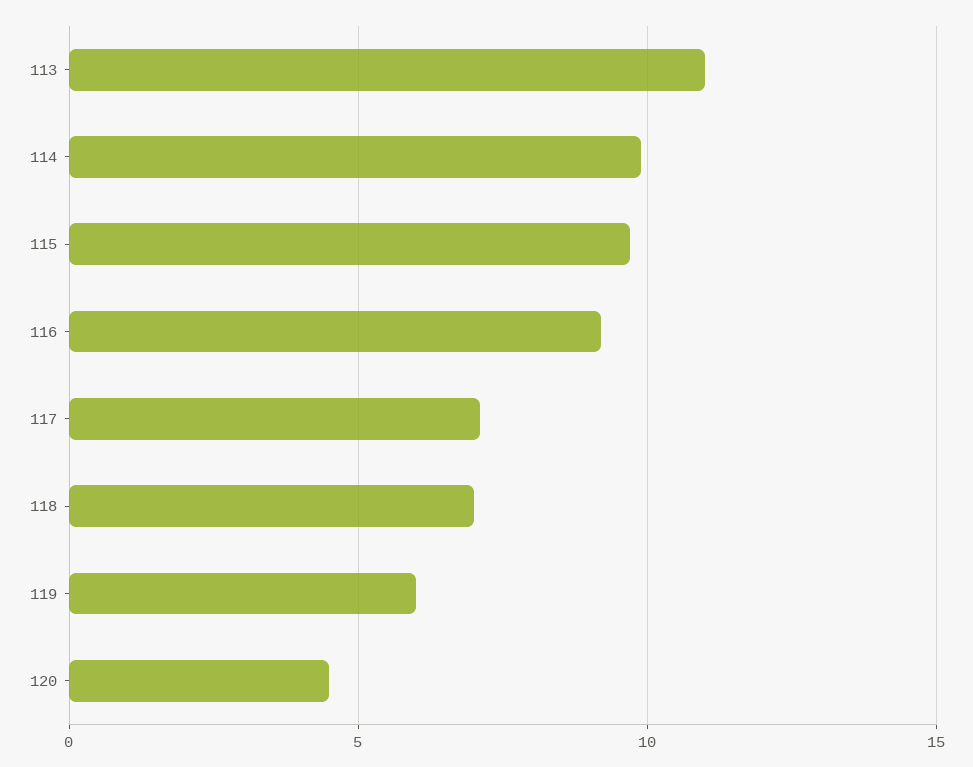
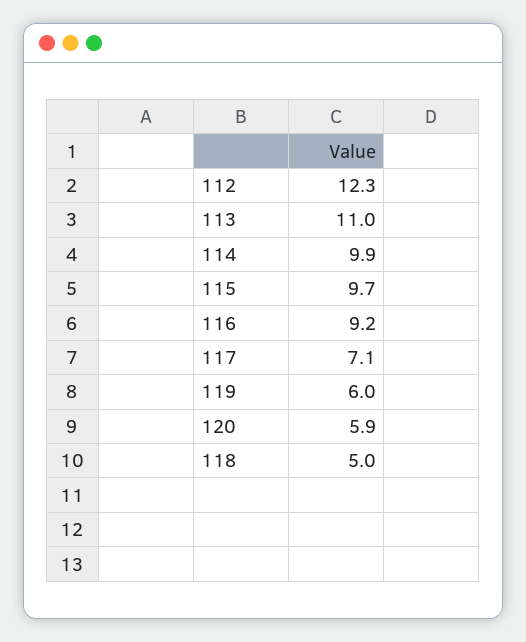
  {
    "113": 11,
    "114": 9.9,
    "115": 9.7,
    "116": 9.2,
    "117": 7.1,
-   "118": 7,
+   "118": 5,
    "119": 6,
-   "120": 4.5
+   "120": 5.9,
+   "112": 12.3
  }

